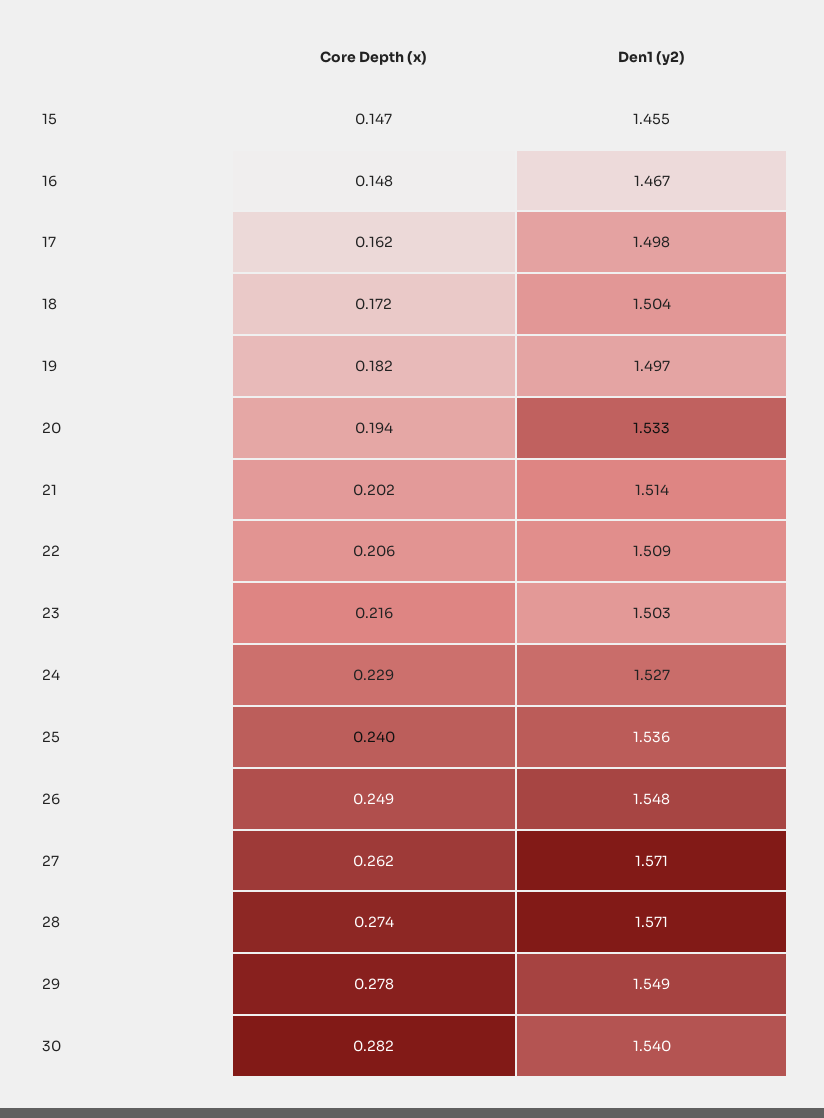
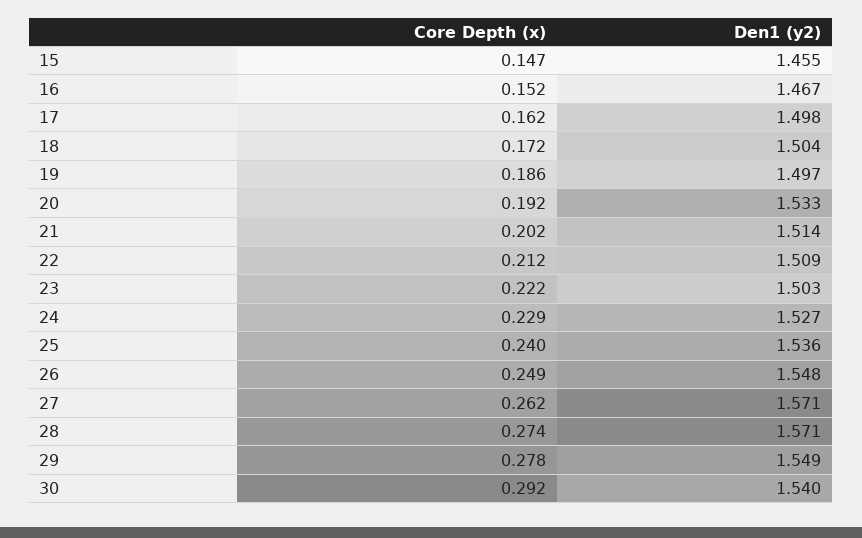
  {
    "Core Depth (x)": {
      "15": 0.147,
-     "16": 0.148,
+     "16": 0.152,
      "17": 0.162,
      "18": 0.172,
-     "19": 0.182,
+     "19": 0.186,
-     "20": 0.194,
+     "20": 0.192,
      "21": 0.202,
-     "22": 0.206,
+     "22": 0.212,
-     "23": 0.216,
+     "23": 0.222,
      "24": 0.229,
      "25": 0.24,
      "26": 0.249,
      "27": 0.262,
      "28": 0.274,
      "29": 0.278,
-     "30": 0.282
+     "30": 0.292
    },
    "Den1 (y2)": {
      "15": 1.455,
      "16": 1.467,
      "17": 1.498,
      "18": 1.504,
      "19": 1.497,
      "20": 1.533,
      "21": 1.514,
      "22": 1.509,
      "23": 1.503,
      "24": 1.527,
      "25": 1.536,
      "26": 1.548,
      "27": 1.571,
      "28": 1.571,
      "29": 1.549,
      "30": 1.54
    }
  }

